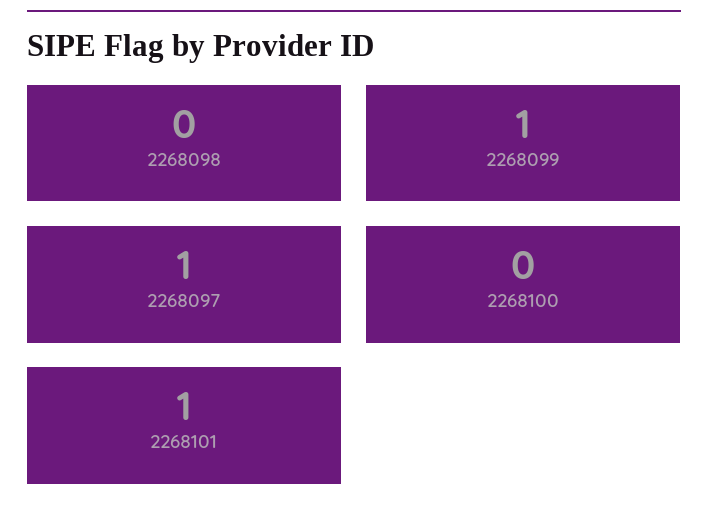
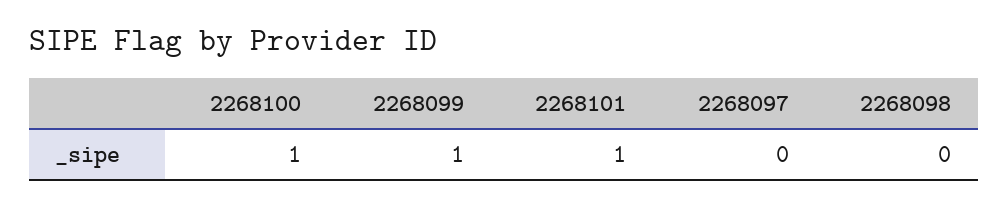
  {
    "2268098": 0,
    "2268099": 1,
-   "2268097": 1,
+   "2268097": 0,
-   "2268100": 0,
+   "2268100": 1,
    "2268101": 1
  }

